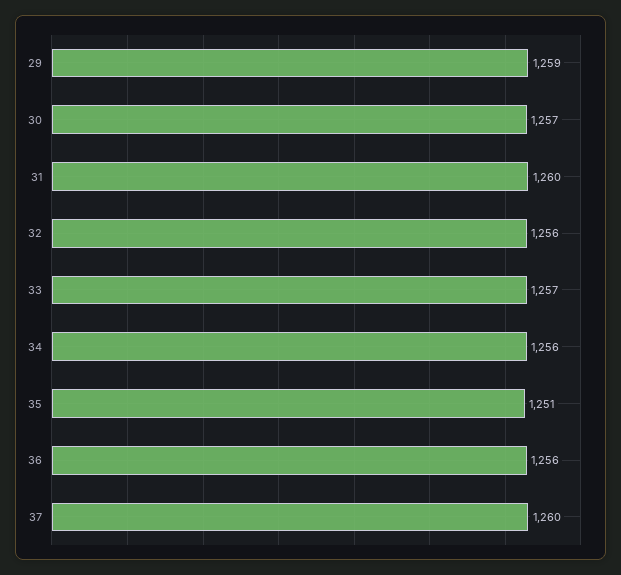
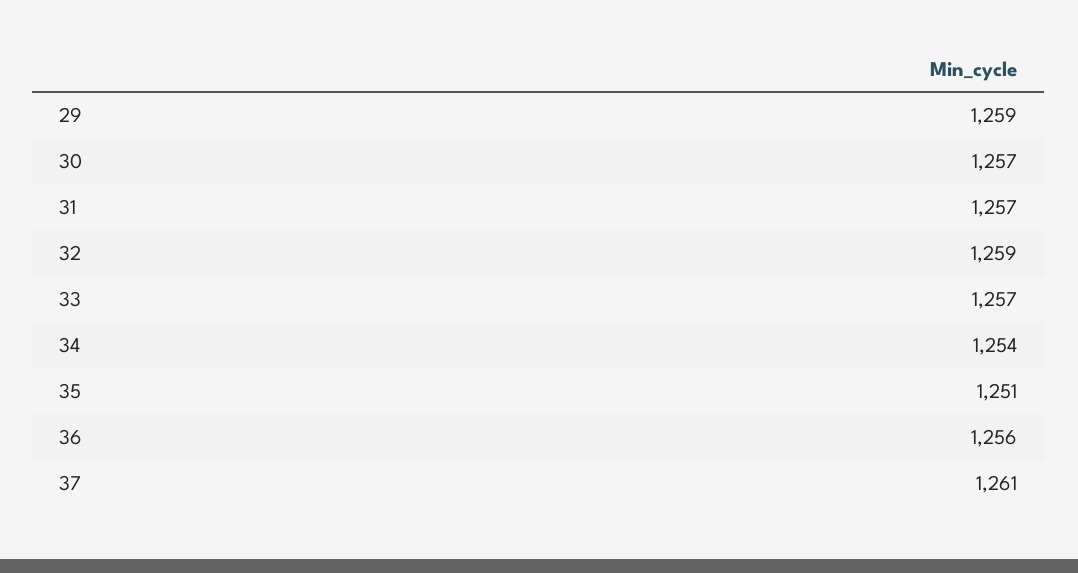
  {
    "29": 1259,
    "30": 1257,
-   "31": 1260,
+   "31": 1257,
-   "32": 1256,
+   "32": 1259,
    "33": 1257,
-   "34": 1256,
+   "34": 1254,
    "35": 1251,
    "36": 1256,
-   "37": 1260
+   "37": 1261
  }

